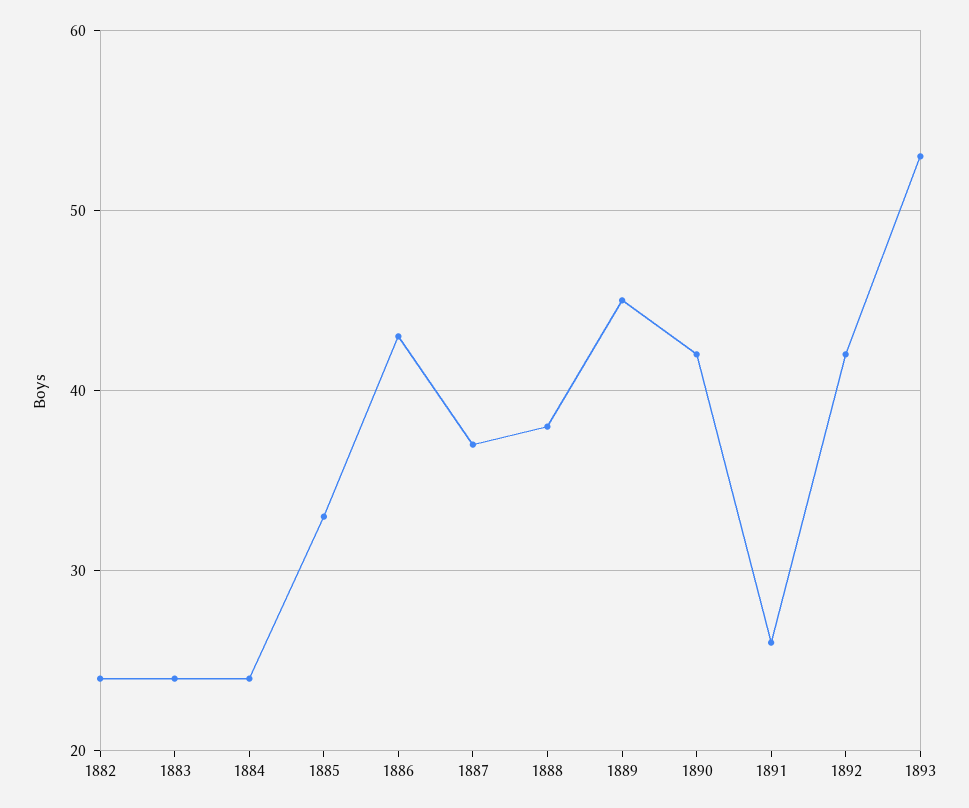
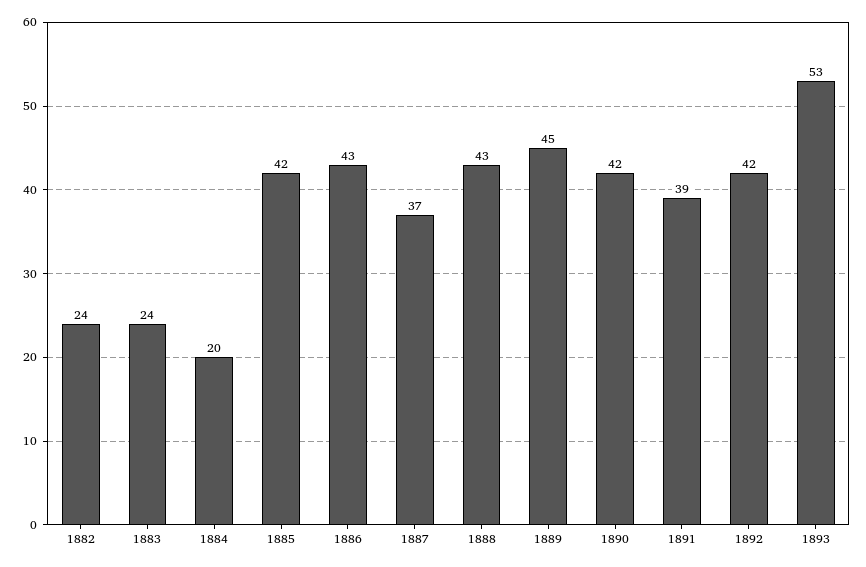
  {
    "1882": 24,
    "1883": 24,
-   "1884": 24,
+   "1884": 20,
-   "1885": 33,
+   "1885": 42,
    "1886": 43,
    "1887": 37,
-   "1888": 38,
+   "1888": 43,
    "1889": 45,
    "1890": 42,
-   "1891": 26,
+   "1891": 39,
    "1892": 42,
    "1893": 53
  }

